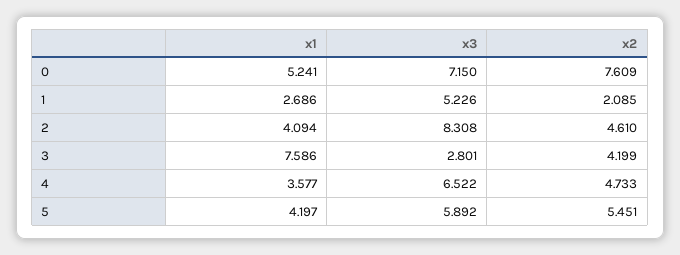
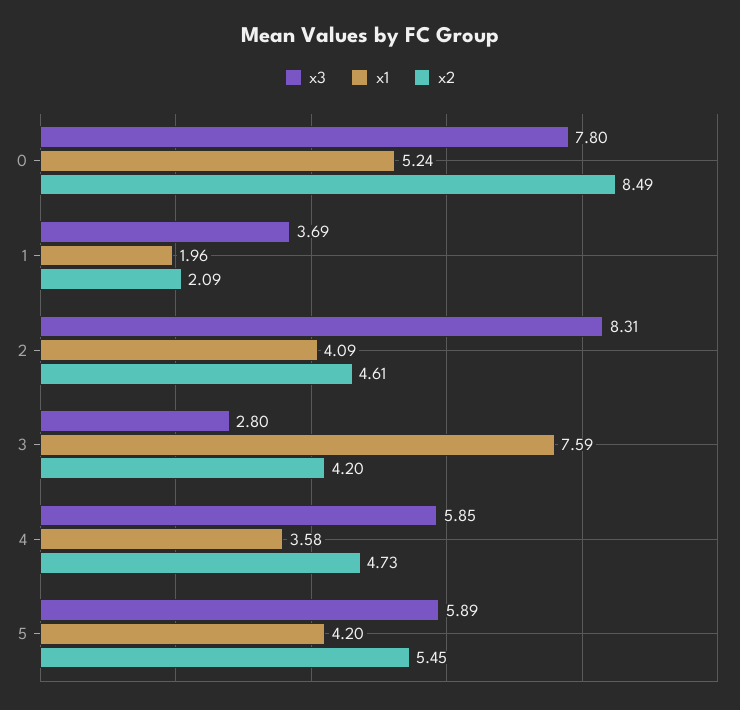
  {
    "x1": {
      "0": 5.241,
-     "1": 2.686,
+     "1": 1.96,
      "2": 4.094,
      "3": 7.586,
      "4": 3.577,
      "5": 4.197
    },
    "x3": {
-     "0": 7.15,
+     "0": 7.8,
-     "1": 5.226,
+     "1": 3.69,
      "2": 8.308,
      "3": 2.801,
-     "4": 6.522,
+     "4": 5.85,
      "5": 5.892
    },
    "x2": {
-     "0": 7.609,
+     "0": 8.49,
      "1": 2.085,
      "2": 4.61,
      "3": 4.199,
      "4": 4.733,
      "5": 5.451
    }
  }

